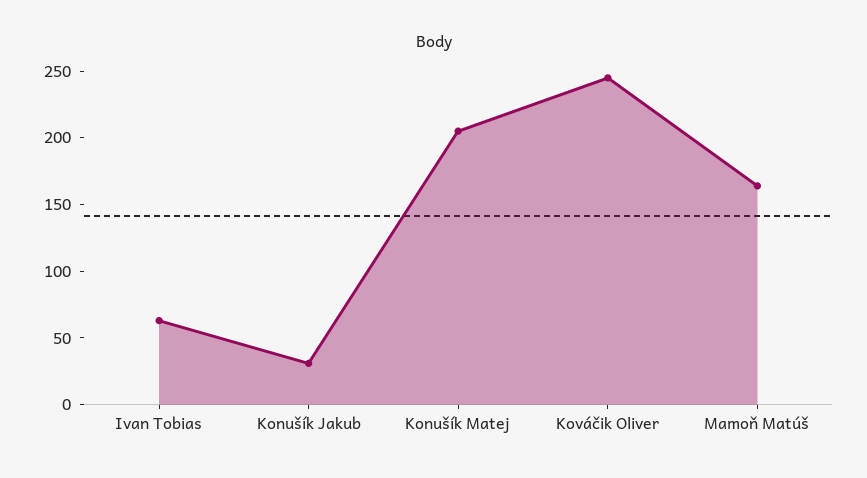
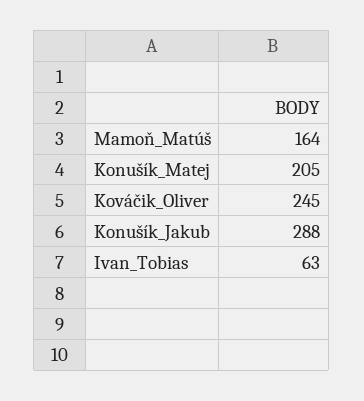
  {
    "Ivan Tobias": 63,
-   "Konušík Jakub": 30,
+   "Konušík Jakub": 288,
    "Konušík Matej": 205,
    "Kováčik Oliver": 245,
    "Mamoň Matúš": 164
  }

